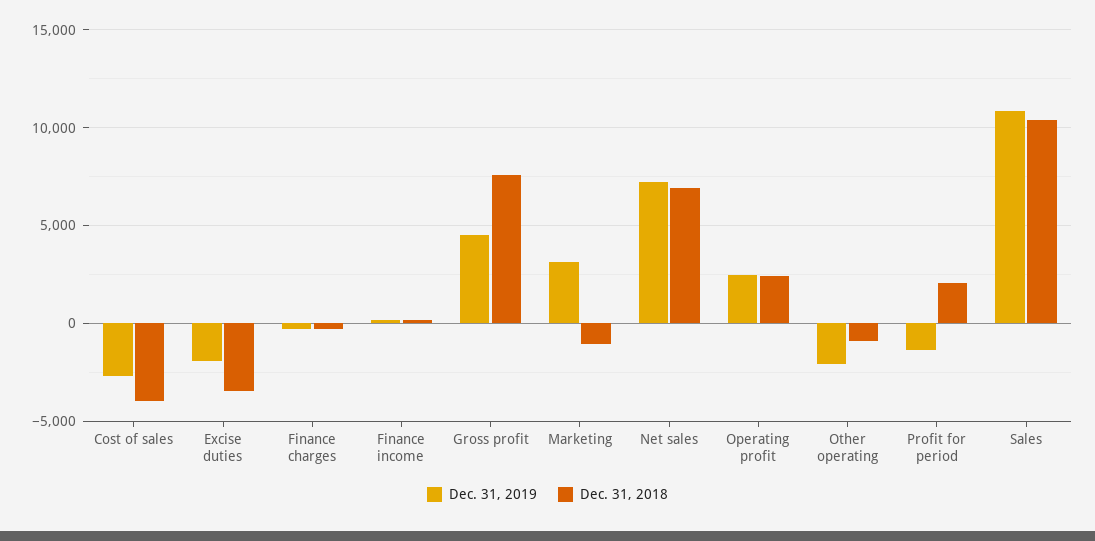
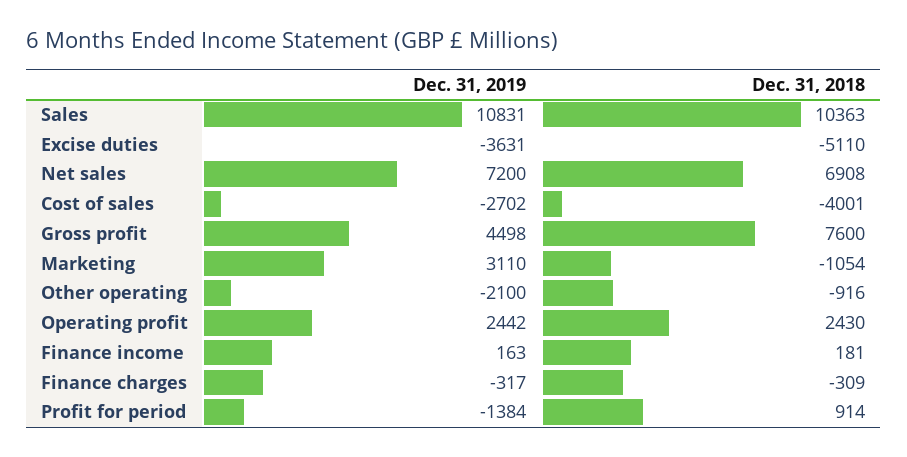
  {
    "Dec. 31, 2019": {
      "Cost of sales": -2702,
-     "Excise duties": -2000,
+     "Excise duties": -3631,
      "Finance charges": -317,
      "Finance income": 163,
      "Gross profit": 4498,
      "Marketing": 3110,
      "Net sales": 7200,
      "Operating profit": 2442,
      "Other operating": -2100,
      "Profit for period": -1384,
      "Sales": 10831
    },
    "Dec. 31, 2018": {
      "Cost of sales": -4001,
-     "Excise duties": -3500,
+     "Excise duties": -5110,
      "Finance charges": -309,
      "Finance income": 181,
      "Gross profit": 7600,
      "Marketing": -1054,
      "Net sales": 6908,
      "Operating profit": 2430,
      "Other operating": -916,
-     "Profit for period": 2000,
+     "Profit for period": 914,
      "Sales": 10363
    }
  }

